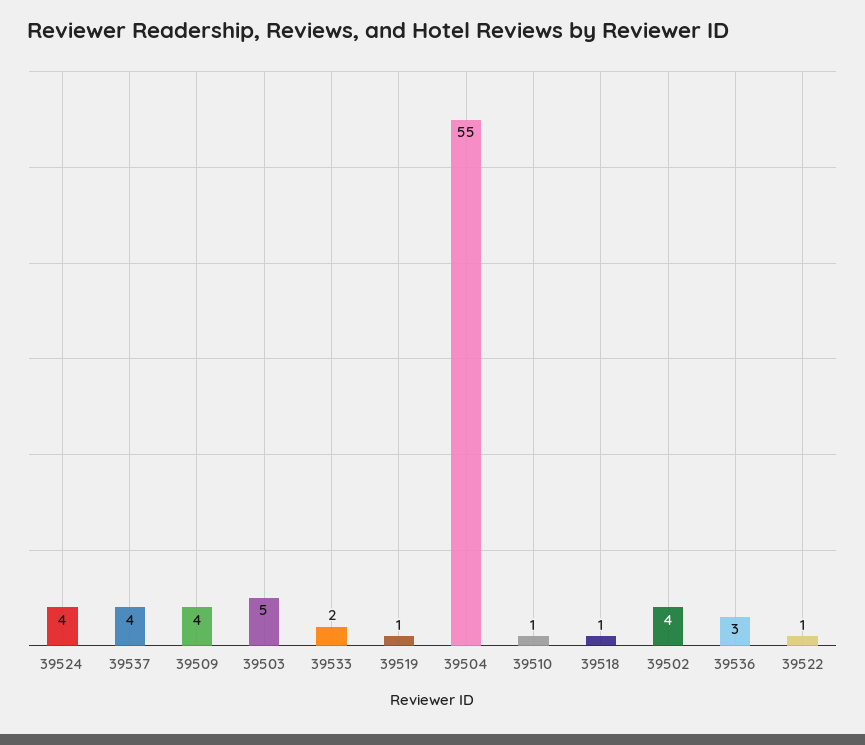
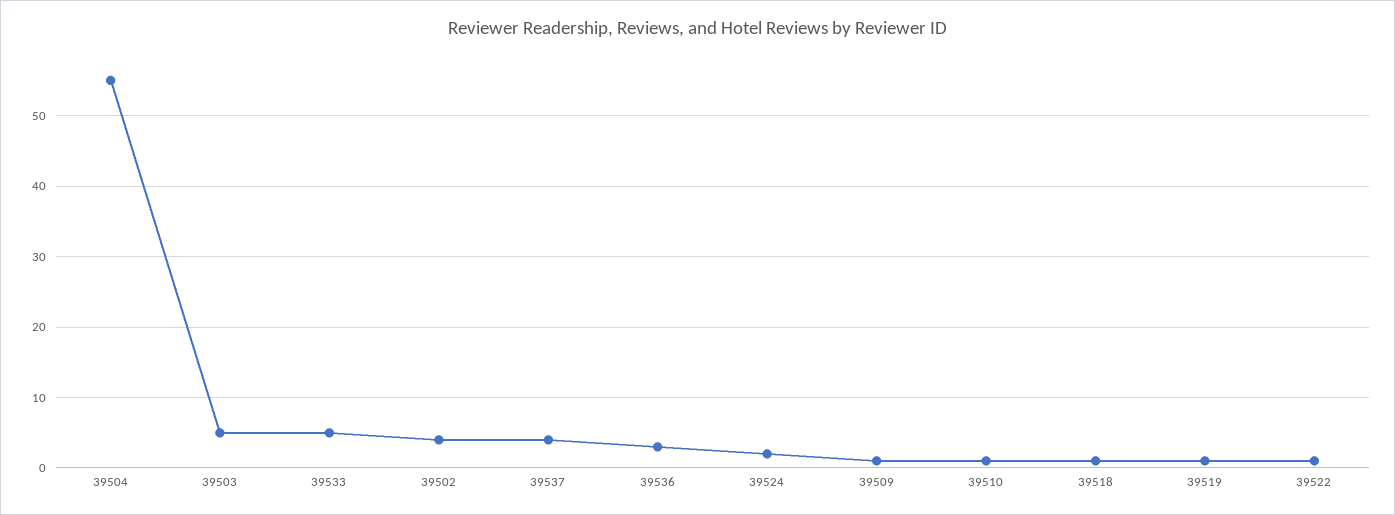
  {
-   "39524": 4,
+   "39524": 2,
    "39537": 4,
-   "39509": 4,
+   "39509": 1,
    "39503": 5,
-   "39533": 2,
+   "39533": 5,
    "39519": 1,
    "39504": 55,
    "39510": 1,
    "39518": 1,
    "39502": 4,
    "39536": 3,
    "39522": 1
  }

